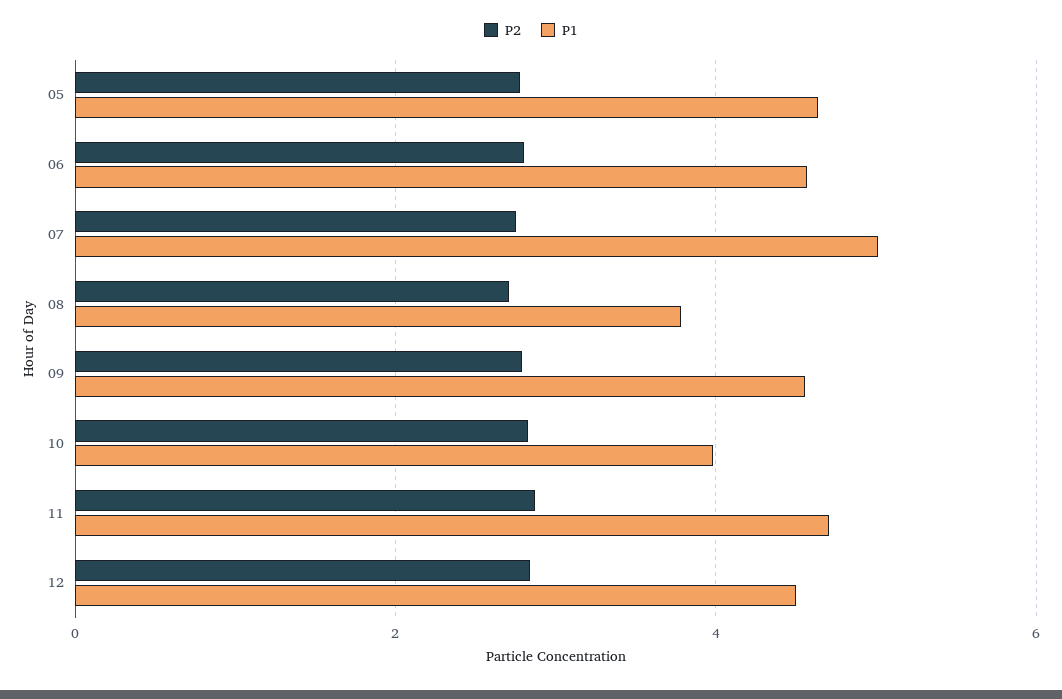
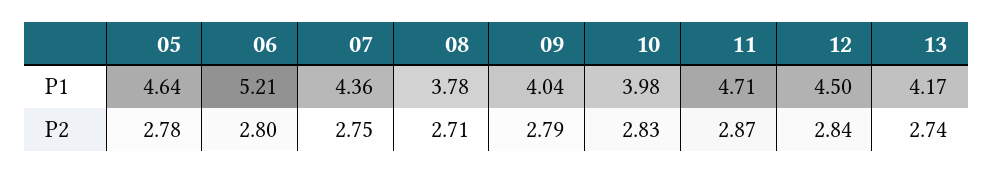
  {
    "P2": {
      "05": 2.78,
      "06": 2.8,
      "07": 2.75,
      "08": 2.71,
      "09": 2.79,
      "10": 2.83,
      "11": 2.87,
-     "12": 2.84
+     "12": 2.84,
+     "13": 2.74
    },
    "P1": {
      "05": 4.64,
-     "06": 4.6,
+     "06": 5.21,
-     "07": 5,
+     "07": 4.36,
      "08": 3.78,
-     "09": 4.6,
+     "09": 4.04,
      "10": 3.98,
      "11": 4.71,
-     "12": 4.5
+     "12": 4.5,
+     "13": 4.17
    }
  }

